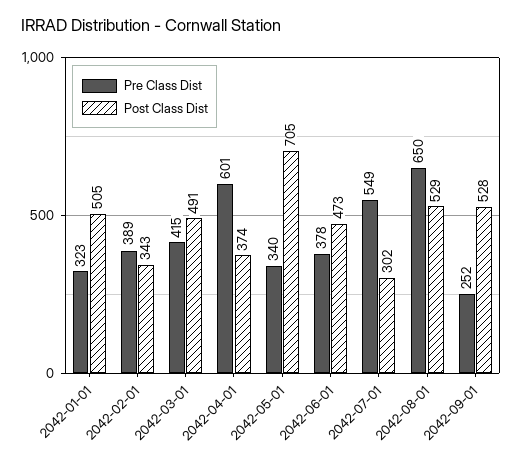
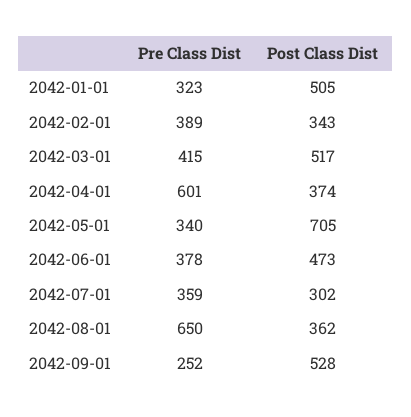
  {
    "Pre Class Dist": {
      "2042-01-01": 323,
      "2042-02-01": 389,
      "2042-03-01": 415,
      "2042-04-01": 601,
      "2042-05-01": 340,
      "2042-06-01": 378,
-     "2042-07-01": 549,
+     "2042-07-01": 359,
      "2042-08-01": 650,
      "2042-09-01": 252
    },
    "Post Class Dist": {
      "2042-01-01": 505,
      "2042-02-01": 343,
-     "2042-03-01": 491,
+     "2042-03-01": 517,
      "2042-04-01": 374,
      "2042-05-01": 705,
      "2042-06-01": 473,
      "2042-07-01": 302,
-     "2042-08-01": 529,
+     "2042-08-01": 362,
      "2042-09-01": 528
    }
  }

